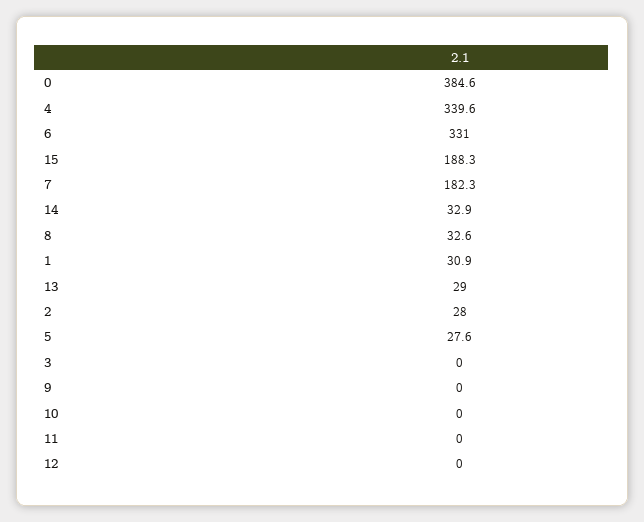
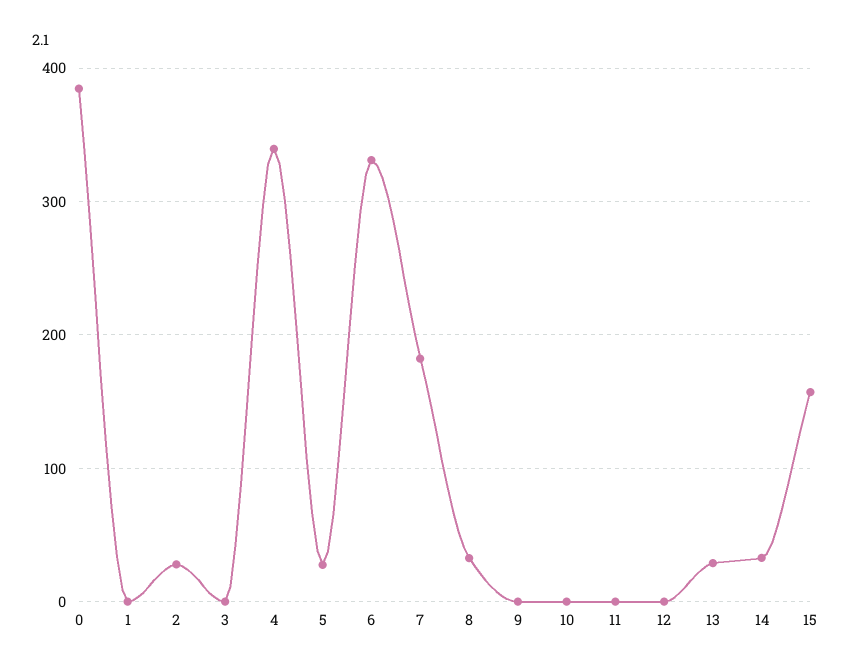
  {
    "0": 384.6,
    "4": 339.6,
    "6": 331,
-   "15": 188.3,
+   "15": 160,
    "7": 182.3,
    "14": 32.9,
    "8": 32.6,
-   "1": 30.9,
+   "1": 0,
    "13": 29,
    "2": 28,
    "5": 27.6,
    "3": 0,
    "9": 0,
    "10": 0,
    "11": 0,
    "12": 0
  }

